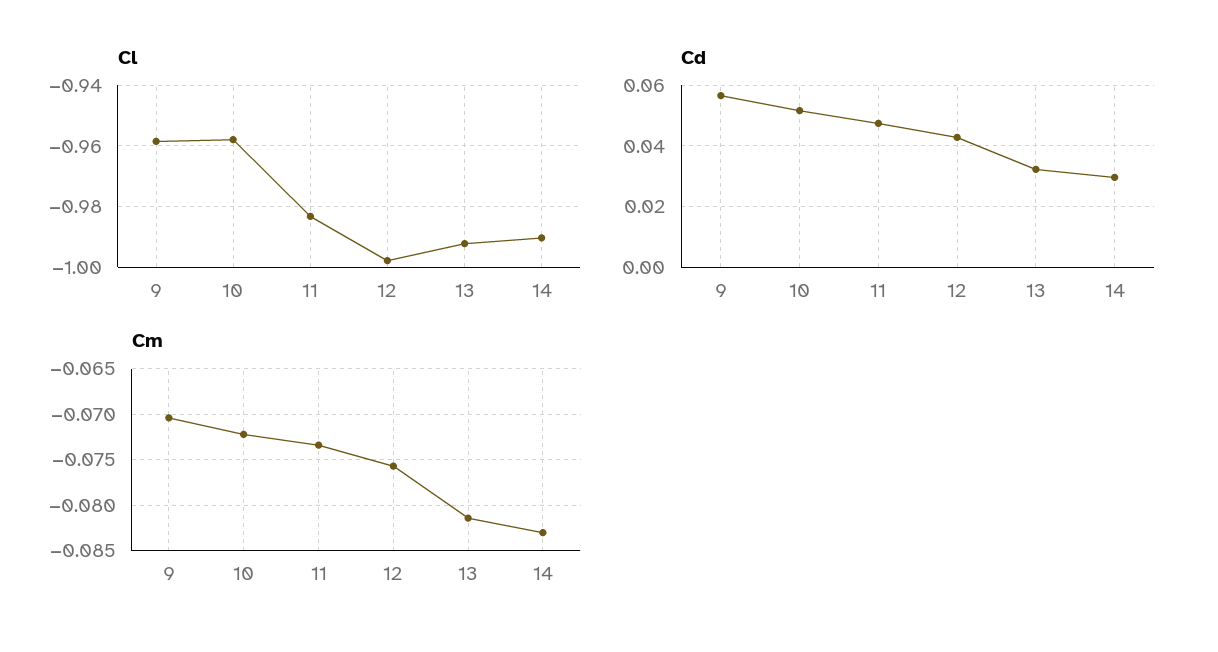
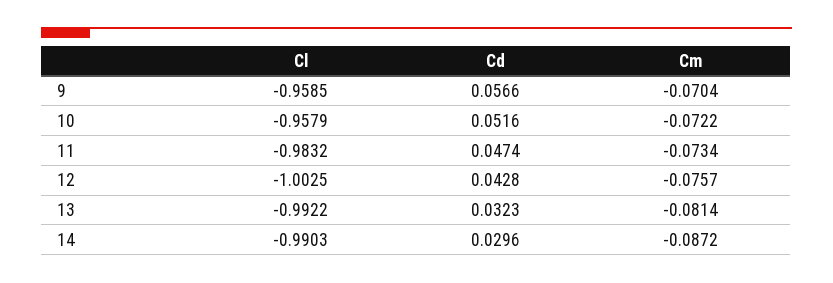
  {
    "Cl": {
      "9": -0.9585,
      "10": -0.9579,
      "11": -0.9832,
-     "12": -0.998,
+     "12": -1.0025,
      "13": -0.9922,
      "14": -0.9903
    },
    "Cd": {
      "9": 0.0566,
      "10": 0.0516,
      "11": 0.0474,
      "12": 0.0428,
      "13": 0.0323,
      "14": 0.0296
    },
    "Cm": {
      "9": -0.0704,
      "10": -0.0722,
      "11": -0.0734,
      "12": -0.0757,
      "13": -0.0814,
-     "14": -0.083
+     "14": -0.0872
    }
  }

